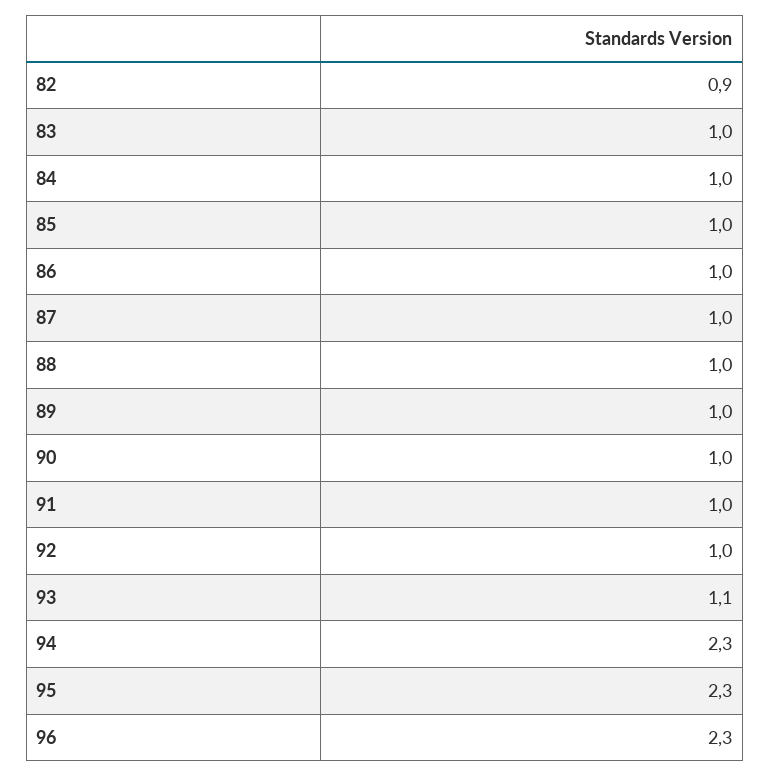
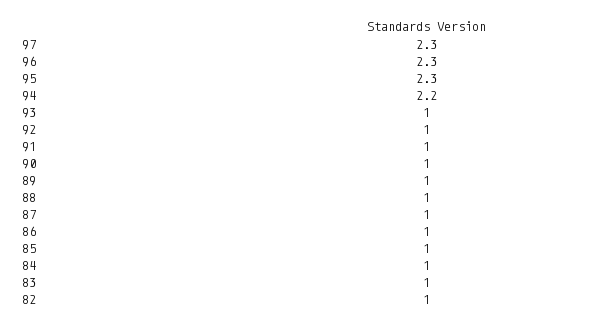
  {
-   "82": 0.9,
+   "82": 1,
    "83": 1,
    "84": 1,
    "85": 1,
    "86": 1,
    "87": 1,
    "88": 1,
    "89": 1,
    "90": 1,
    "91": 1,
    "92": 1,
-   "93": 1.1,
+   "93": 1,
-   "94": 2.3,
+   "94": 2.2,
    "95": 2.3,
-   "96": 2.3
+   "96": 2.3,
+   "97": 2.3
  }

